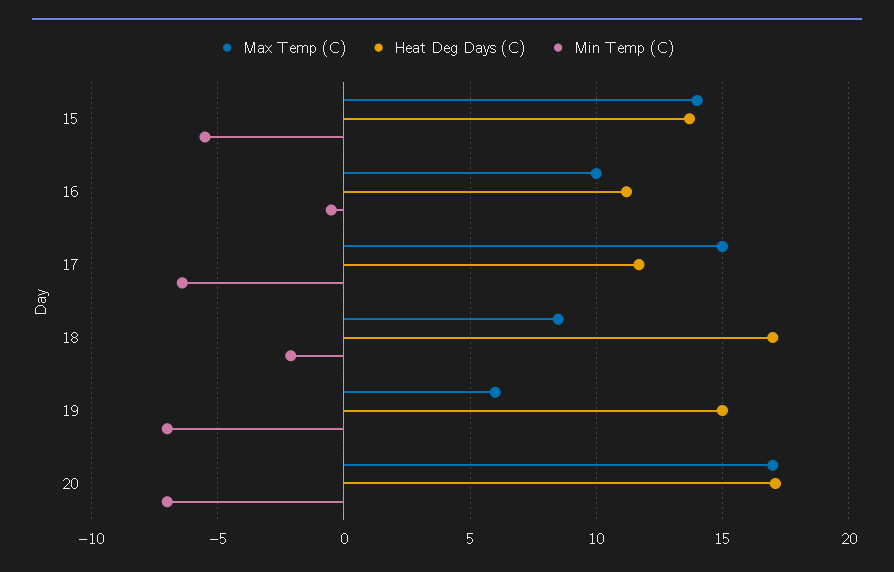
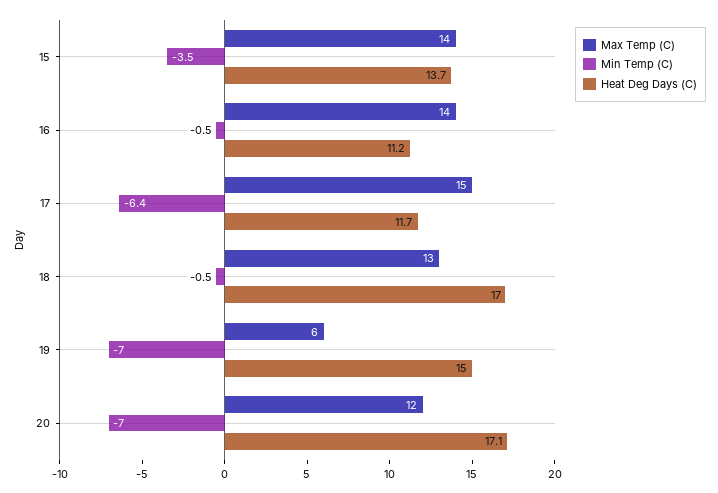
  {
    "Max Temp (C)": {
      "15": 14,
-     "16": 10,
+     "16": 14,
      "17": 15,
-     "18": 8.5,
+     "18": 13,
      "19": 6,
-     "20": 17
+     "20": 12
    },
    "Heat Deg Days (C)": {
      "15": 13.7,
      "16": 11.2,
      "17": 11.7,
      "18": 17,
      "19": 15,
      "20": 17.1
    },
    "Min Temp (C)": {
-     "15": -5.5,
+     "15": -3.5,
      "16": -0.5,
      "17": -6.4,
-     "18": -2,
+     "18": -0.5,
      "19": -7,
      "20": -7
    }
  }

